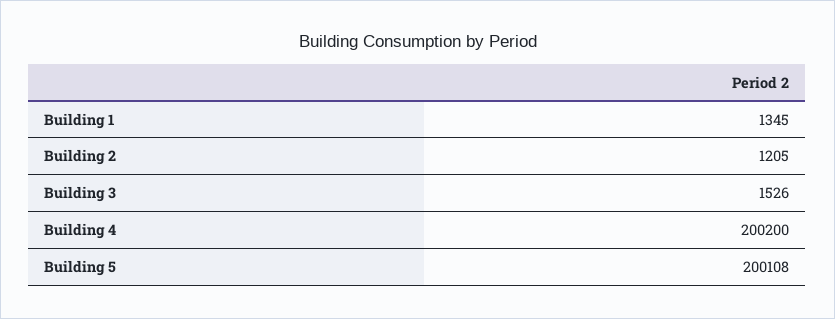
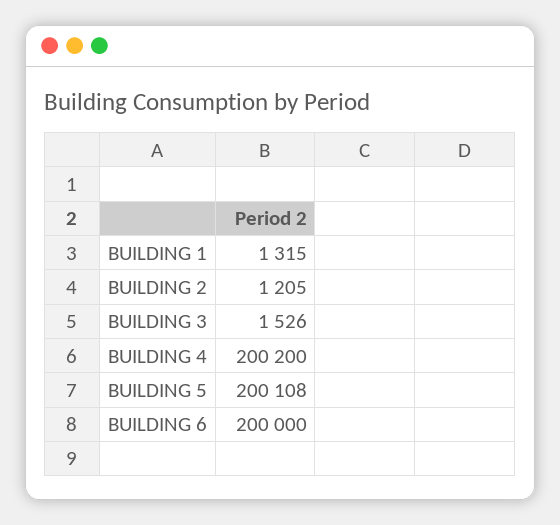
  {
-   "Building 1": 1345,
+   "Building 1": 1315,
    "Building 2": 1205,
    "Building 3": 1526,
    "Building 4": 200200,
-   "Building 5": 200108
+   "Building 5": 200108,
+   "BUILDING 6": 200000
  }

